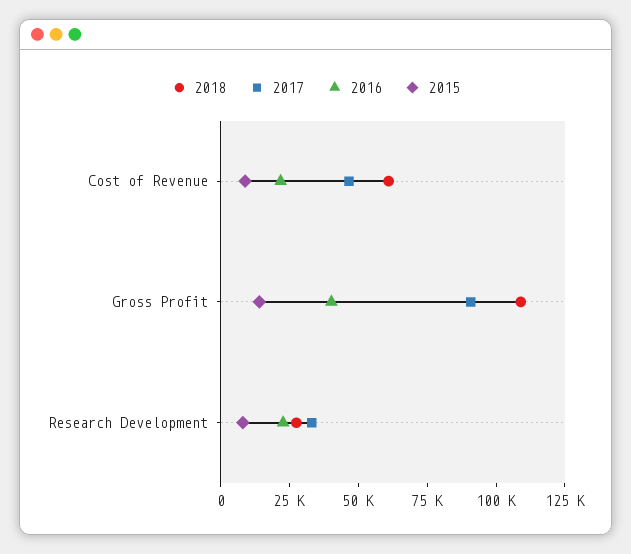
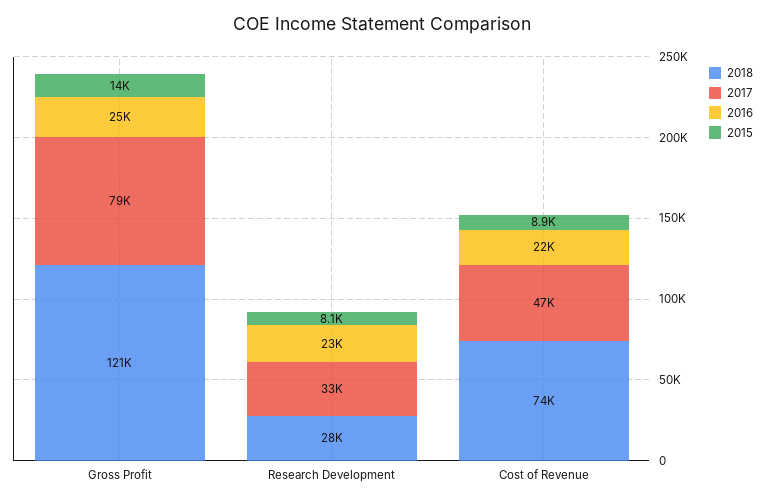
  {
    "2018": {
-     "Cost of Revenue": 60000,
+     "Cost of Revenue": 74000,
-     "Gross Profit": 110000,
+     "Gross Profit": 121000,
      "Research Development": 28000
    },
    "2017": {
      "Cost of Revenue": 47000,
-     "Gross Profit": 90000,
+     "Gross Profit": 79000,
      "Research Development": 33000
    },
    "2016": {
      "Cost of Revenue": 22000,
-     "Gross Profit": 40000,
+     "Gross Profit": 25000,
      "Research Development": 23000
    },
    "2015": {
      "Cost of Revenue": 8900,
      "Gross Profit": 14000,
      "Research Development": 8100
    }
  }

